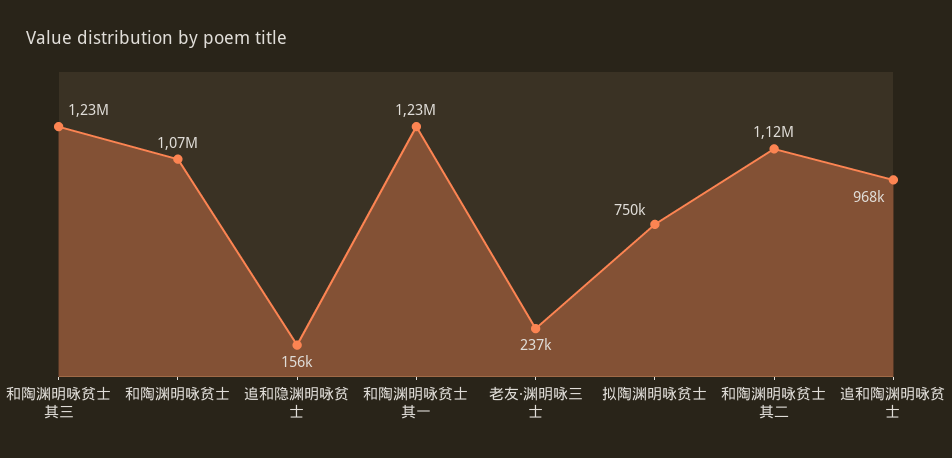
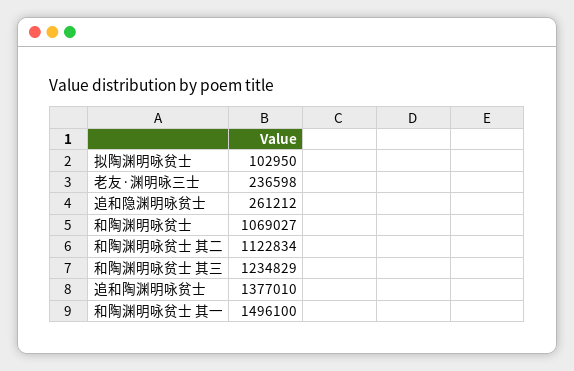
  {
    "和陶渊明咏贫士 其三": 1234829,
    "和陶渊明咏贫士": 1069027,
-   "追和隐渊明咏贫士": 156000,
+   "追和隐渊明咏贫士": 261212,
-   "和陶渊明咏贫士 其一": 1230000,
+   "和陶渊明咏贫士 其一": 1496100,
    "老友·渊明咏三士": 236598,
-   "拟陶渊明咏贫士": 750000,
+   "拟陶渊明咏贫士": 102950,
    "和陶渊明咏贫士 其二": 1122834,
-   "追和陶渊明咏贫士": 968000
+   "追和陶渊明咏贫士": 1377010
  }

